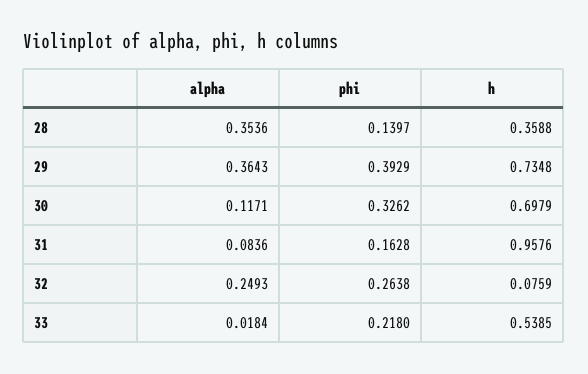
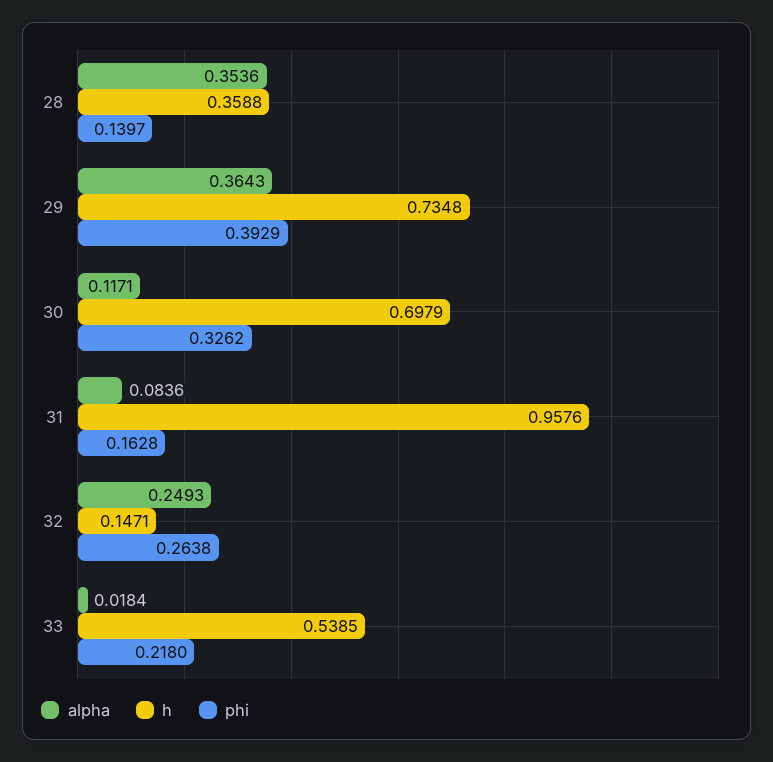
  {
    "alpha": {
      "28": 0.3536,
      "29": 0.3643,
      "30": 0.1171,
      "31": 0.0836,
      "32": 0.2493,
      "33": 0.0184
    },
    "phi": {
      "28": 0.1397,
      "29": 0.3929,
      "30": 0.3262,
      "31": 0.1628,
      "32": 0.2638,
      "33": 0.218
    },
    "h": {
      "28": 0.3588,
      "29": 0.7348,
      "30": 0.6979,
      "31": 0.9576,
-     "32": 0.0759,
+     "32": 0.1471,
      "33": 0.5385
    }
  }

